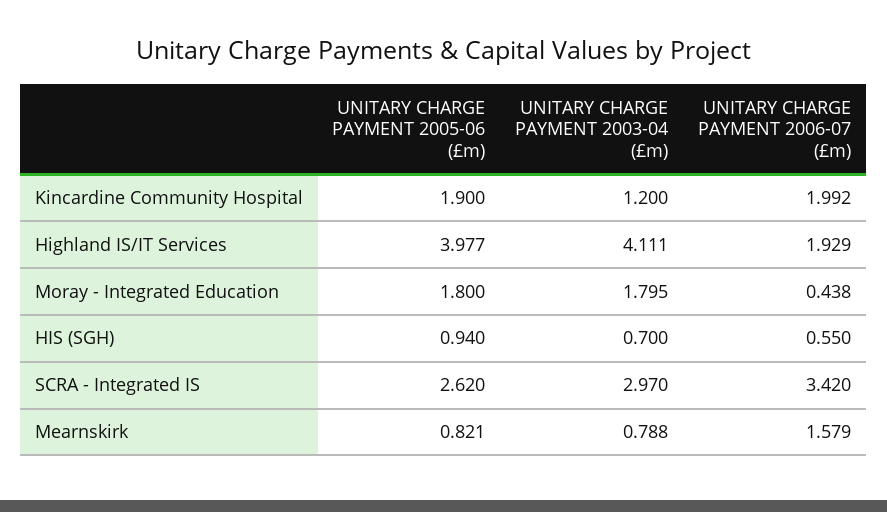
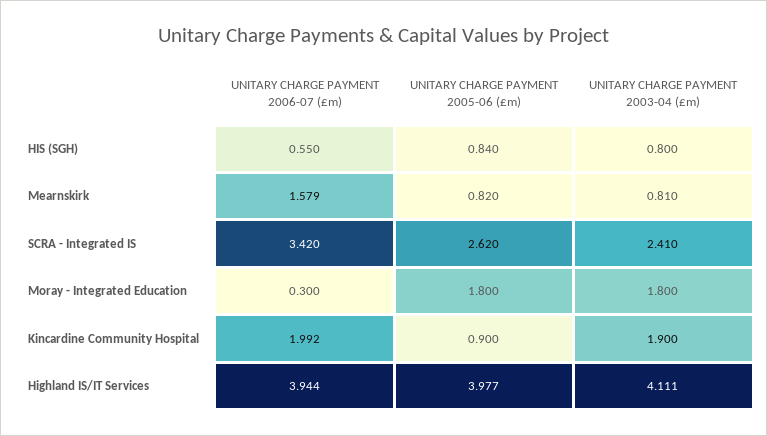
  {
    "UNITARY CHARGE PAYMENT 2005-06 (£m)": {
-     "Kincardine Community Hospital": 1.9,
+     "Kincardine Community Hospital": 0.9,
      "Highland IS/IT Services": 3.977,
      "Moray - Integrated Education": 1.8,
-     "HIS (SGH)": 0.94,
+     "HIS (SGH)": 0.84,
      "SCRA - Integrated IS": 2.62,
-     "Mearnskirk": 0.821
+     "Mearnskirk": 0.82
    },
    "UNITARY CHARGE PAYMENT 2003-04 (£m)": {
-     "Kincardine Community Hospital": 1.2,
+     "Kincardine Community Hospital": 1.9,
      "Highland IS/IT Services": 4.111,
-     "Moray - Integrated Education": 1.795,
+     "Moray - Integrated Education": 1.8,
-     "HIS (SGH)": 0.7,
+     "HIS (SGH)": 0.8,
-     "SCRA - Integrated IS": 2.97,
+     "SCRA - Integrated IS": 2.41,
-     "Mearnskirk": 0.788
+     "Mearnskirk": 0.81
    },
    "UNITARY CHARGE PAYMENT 2006-07 (£m)": {
      "Kincardine Community Hospital": 1.992,
-     "Highland IS/IT Services": 1.929,
+     "Highland IS/IT Services": 3.944,
-     "Moray - Integrated Education": 0.438,
+     "Moray - Integrated Education": 0.3,
      "HIS (SGH)": 0.55,
      "SCRA - Integrated IS": 3.42,
      "Mearnskirk": 1.579
    }
  }

